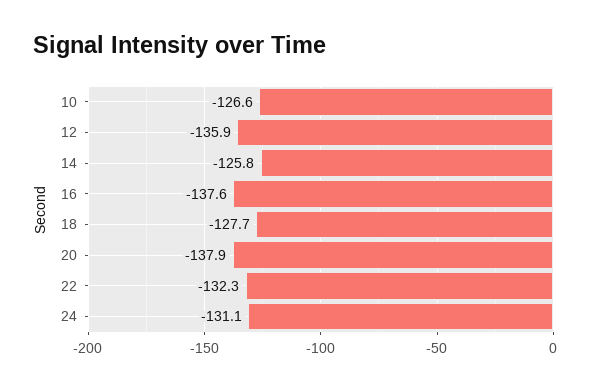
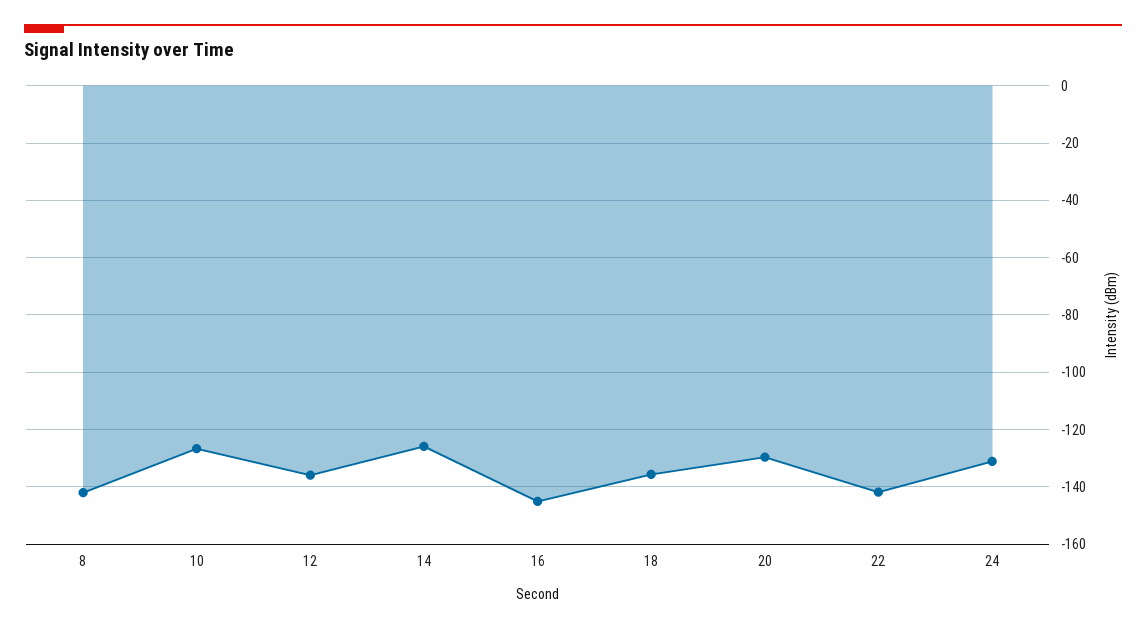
  {
    "10": -126.6,
    "12": -135.9,
    "14": -125.8,
-   "16": -137.6,
+   "16": -145,
-   "18": -127.7,
+   "18": -135,
-   "20": -137.9,
+   "20": -130,
-   "22": -132.3,
+   "22": -142.5,
-   "24": -131.1
+   "24": -131.1,
+   "8": -142.5
  }

